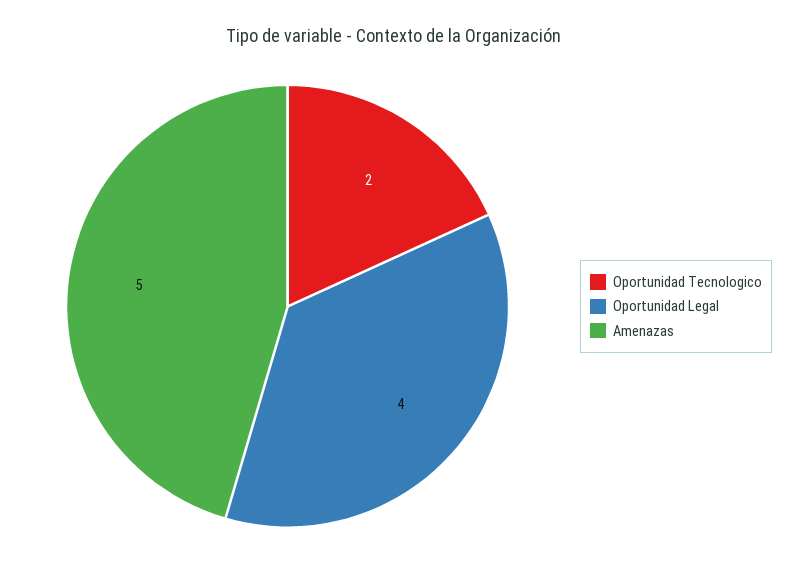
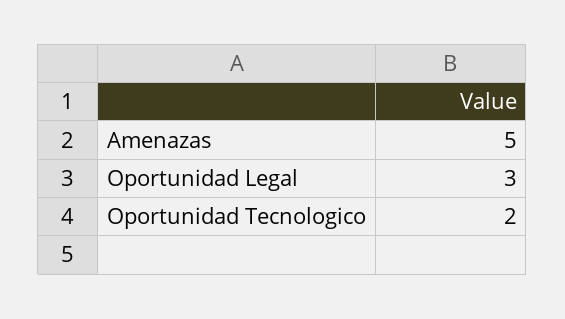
  {
    "Oportunidad Tecnologico": 2,
-   "Oportunidad Legal": 4,
+   "Oportunidad Legal": 3,
    "Amenazas": 5
  }

